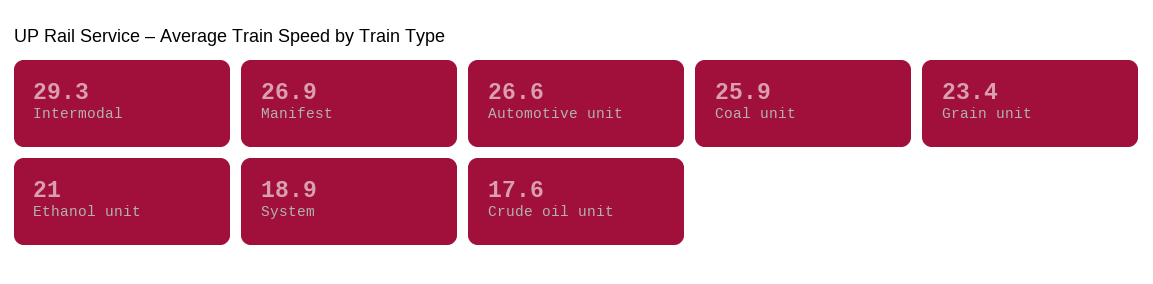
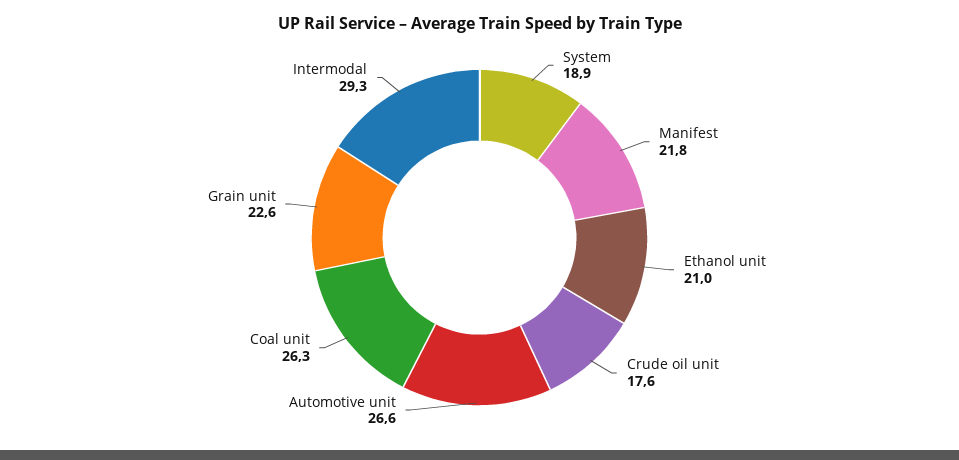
  {
    "Intermodal": 29.3,
-   "Manifest": 26.9,
+   "Manifest": 21.8,
    "Automotive unit": 26.6,
-   "Coal unit": 25.9,
+   "Coal unit": 26.3,
-   "Grain unit": 23.4,
+   "Grain unit": 22.6,
    "Ethanol unit": 21,
    "System": 18.9,
    "Crude oil unit": 17.6
  }

